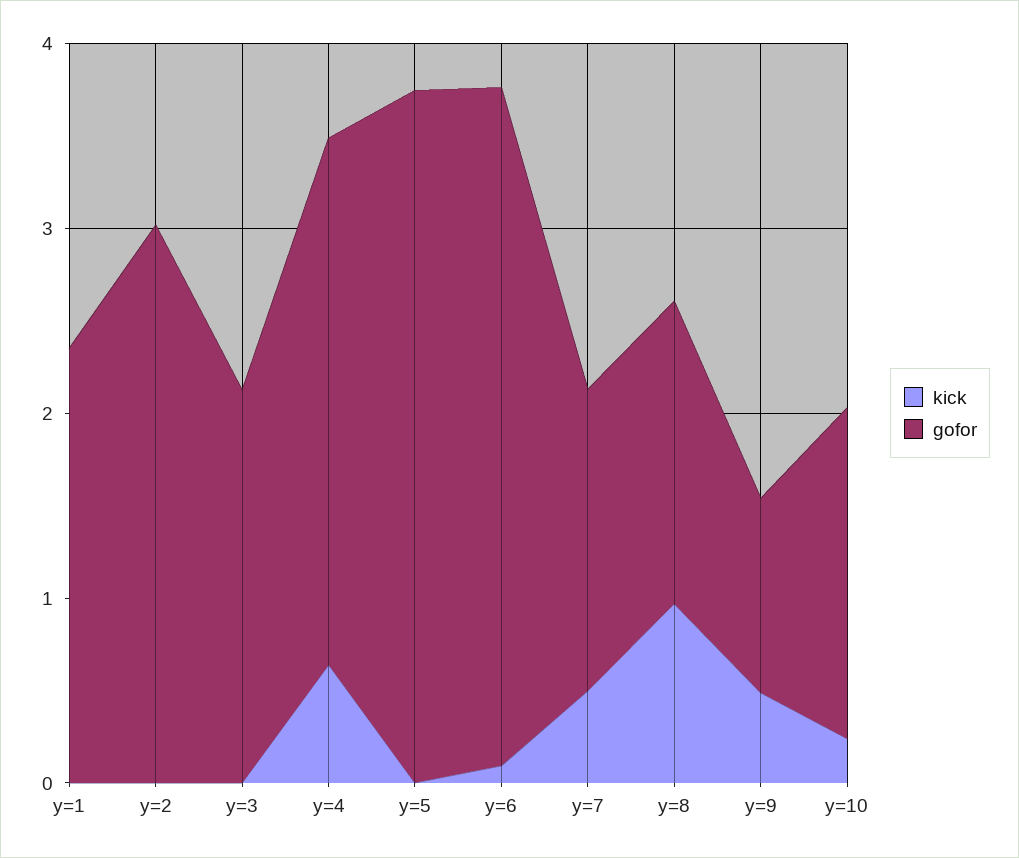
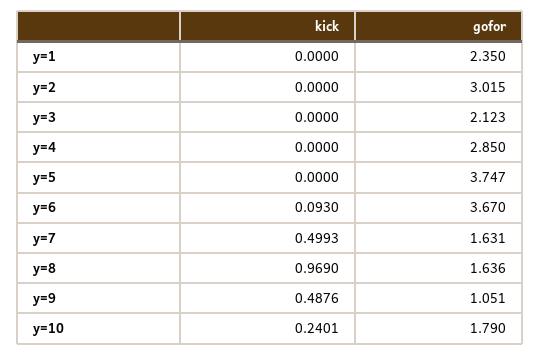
  {
    "kick": {
      "y=1": 0,
      "y=2": 0,
      "y=3": 0,
-     "y=4": 0.6,
+     "y=4": 0,
      "y=5": 0,
      "y=6": 0.093,
      "y=7": 0.4993,
      "y=8": 0.969,
      "y=9": 0.4876,
      "y=10": 0.2401
    },
    "gofor": {
      "y=1": 2.35,
      "y=2": 3.015,
      "y=3": 2.123,
      "y=4": 2.85,
      "y=5": 3.747,
      "y=6": 3.67,
      "y=7": 1.631,
      "y=8": 1.636,
      "y=9": 1.051,
      "y=10": 1.79
    }
  }

